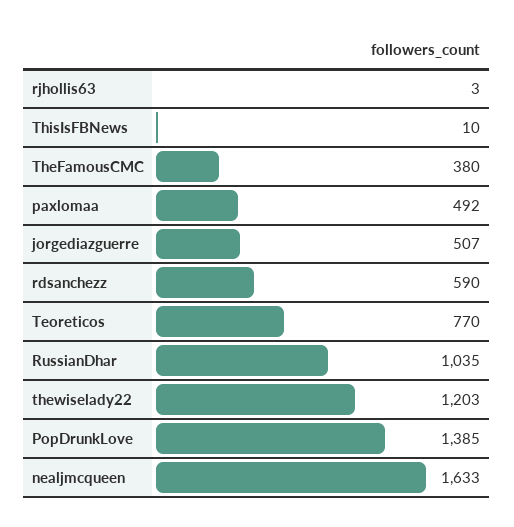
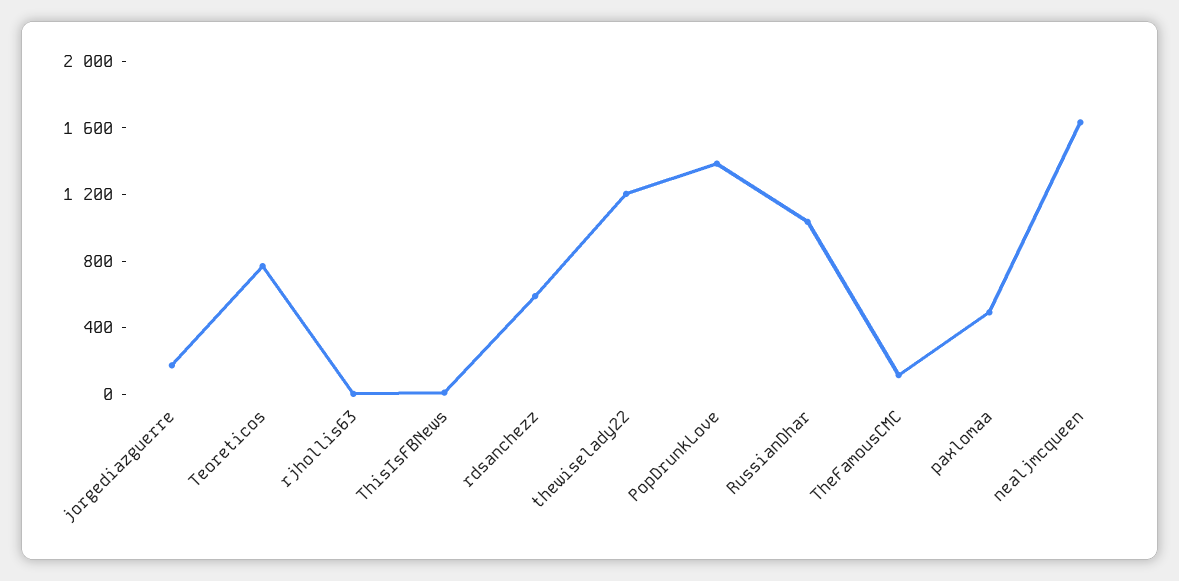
  {
    "rjhollis63": 3,
    "ThisIsFBNews": 10,
-   "TheFamousCMC": 380,
+   "TheFamousCMC": 100,
    "paxlomaa": 492,
-   "jorgediazguerre": 507,
+   "jorgediazguerre": 200,
    "rdsanchezz": 590,
    "Teoreticos": 770,
    "RussianDhar": 1035,
    "thewiselady22": 1203,
    "PopDrunkLove": 1385,
    "nealjmcqueen": 1633
  }

